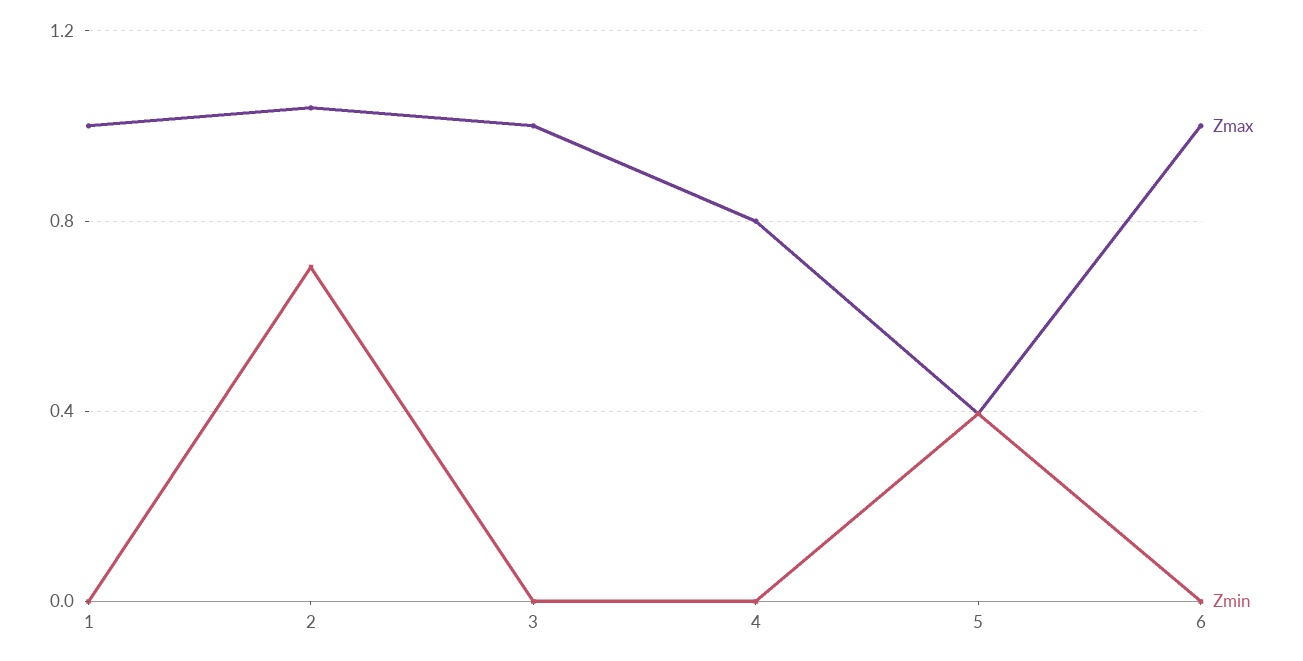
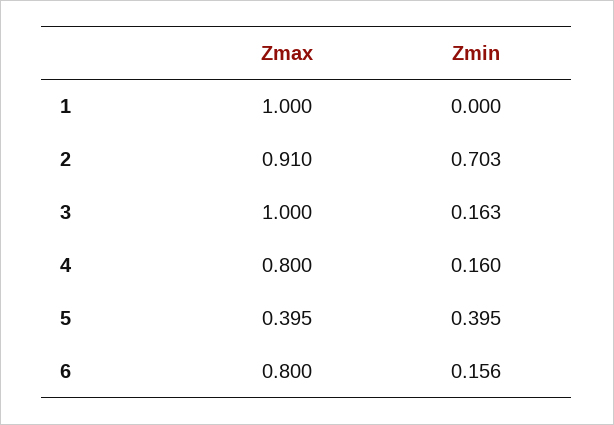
  {
    "Zmax": {
      "1": 1,
-     "2": 1.05,
+     "2": 0.91,
      "3": 1,
      "4": 0.8,
      "5": 0.395,
-     "6": 1
+     "6": 0.8
    },
    "Zmin": {
      "1": 0,
      "2": 0.703,
-     "3": 0,
+     "3": 0.163,
-     "4": 0,
+     "4": 0.16,
      "5": 0.395,
-     "6": 0
+     "6": 0.156
    }
  }

